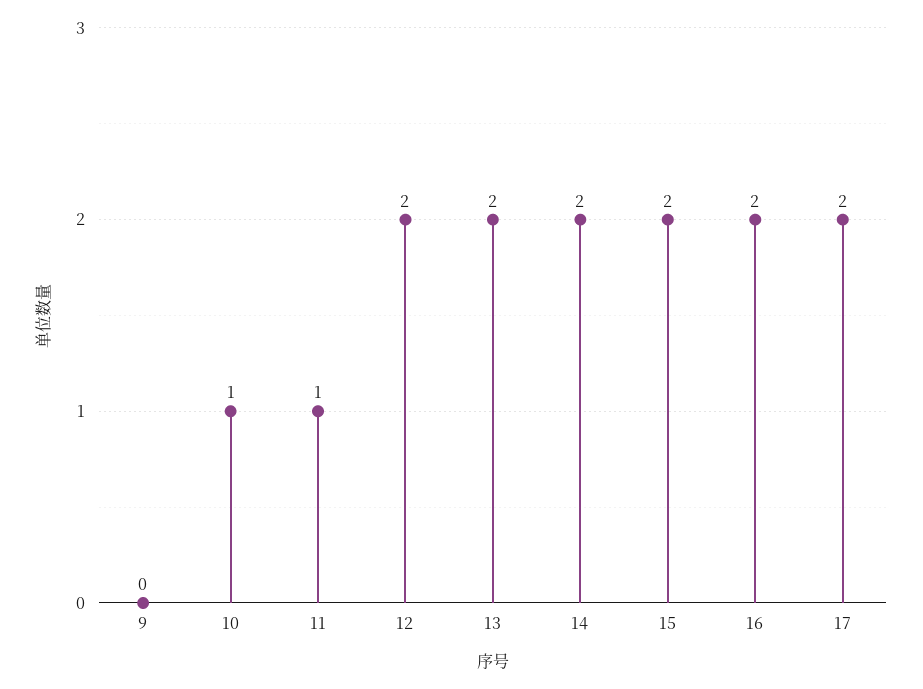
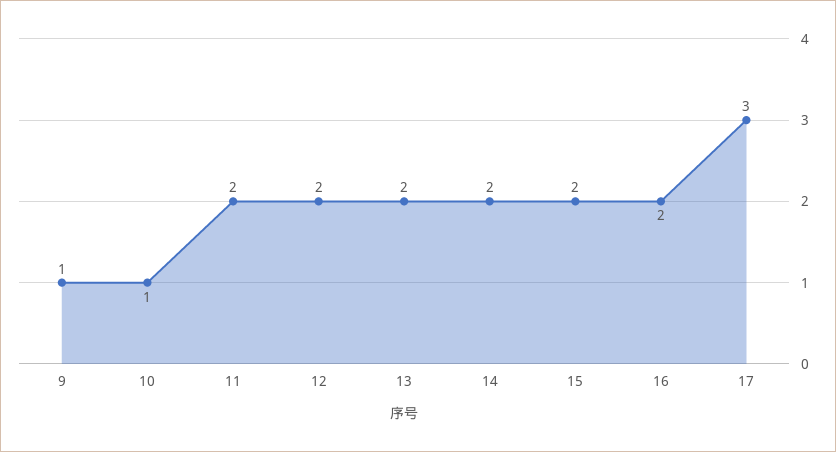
  {
-   "9": 0,
+   "9": 1,
    "10": 1,
-   "11": 1,
+   "11": 2,
    "12": 2,
    "13": 2,
    "14": 2,
    "15": 2,
    "16": 2,
-   "17": 2
+   "17": 3
  }

